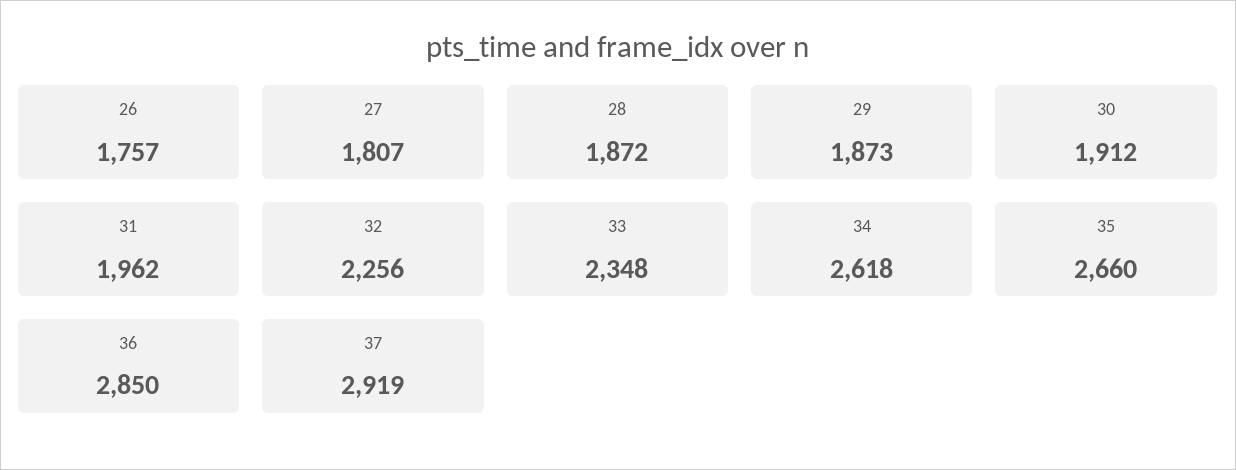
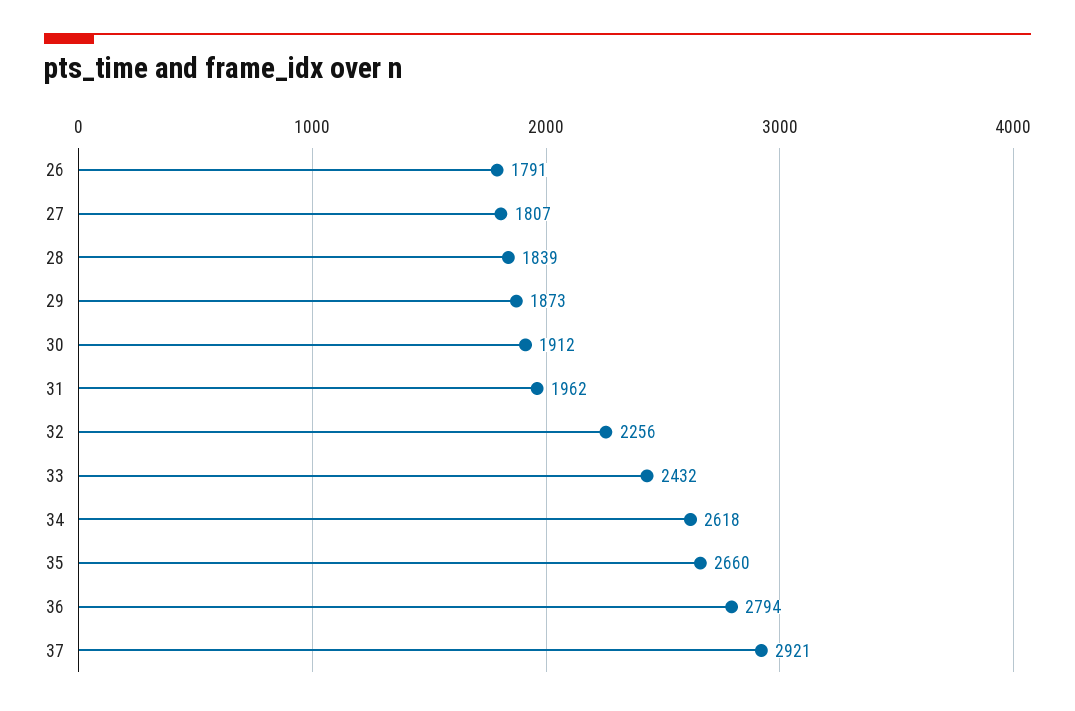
  {
-   "26": 1757,
+   "26": 1791,
    "27": 1807,
-   "28": 1872,
+   "28": 1839,
    "29": 1873,
    "30": 1912,
    "31": 1962,
    "32": 2256,
-   "33": 2348,
+   "33": 2432,
    "34": 2618,
    "35": 2660,
-   "36": 2850,
+   "36": 2794,
-   "37": 2919
+   "37": 2921
  }

